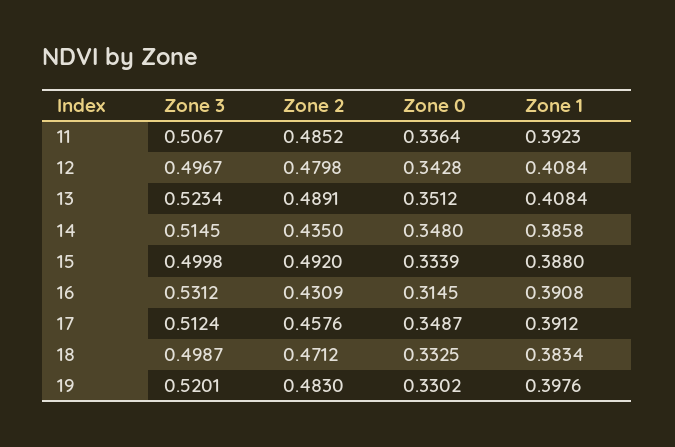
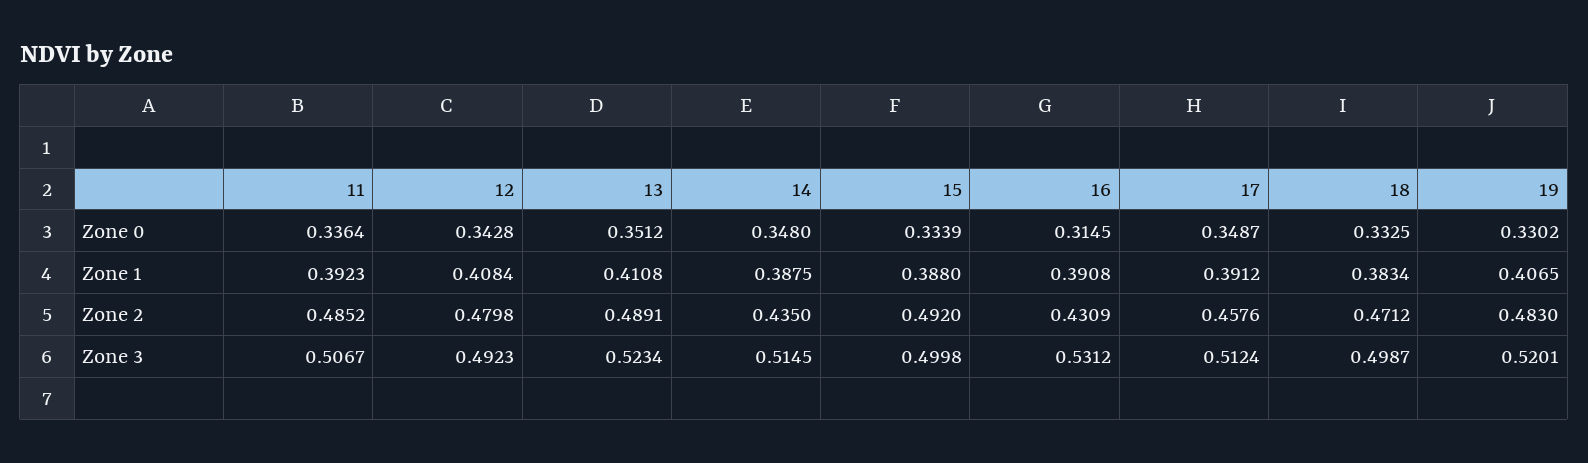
  {
    "Zone 3": {
      "11": 0.5067,
-     "12": 0.4967,
+     "12": 0.4923,
      "13": 0.5234,
      "14": 0.5145,
      "15": 0.4998,
      "16": 0.5312,
      "17": 0.5124,
      "18": 0.4987,
      "19": 0.5201
    },
    "Zone 2": {
      "11": 0.4852,
      "12": 0.4798,
      "13": 0.4891,
      "14": 0.435,
      "15": 0.492,
      "16": 0.4309,
      "17": 0.4576,
      "18": 0.4712,
      "19": 0.483
    },
    "Zone 0": {
      "11": 0.3364,
      "12": 0.3428,
      "13": 0.3512,
      "14": 0.348,
      "15": 0.3339,
      "16": 0.3145,
      "17": 0.3487,
      "18": 0.3325,
      "19": 0.3302
    },
    "Zone 1": {
      "11": 0.3923,
      "12": 0.4084,
-     "13": 0.4084,
+     "13": 0.4108,
-     "14": 0.3858,
+     "14": 0.3875,
      "15": 0.388,
      "16": 0.3908,
      "17": 0.3912,
      "18": 0.3834,
-     "19": 0.3976
+     "19": 0.4065
    }
  }

